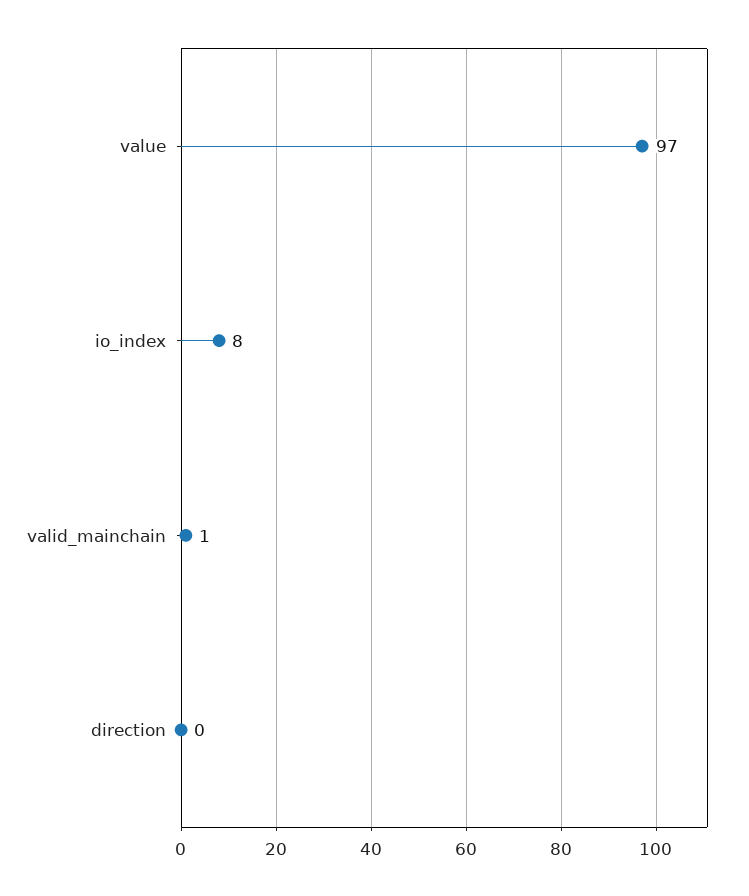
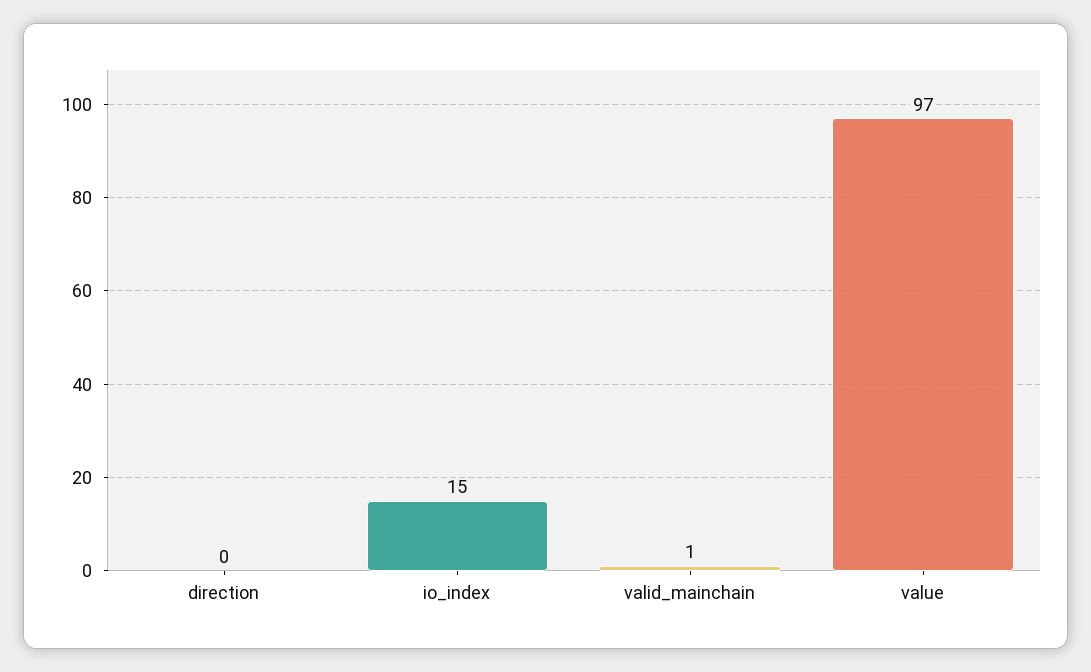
  {
    "value": 97,
-   "io_index": 8,
+   "io_index": 15,
    "valid_mainchain": 1,
    "direction": 0
  }

